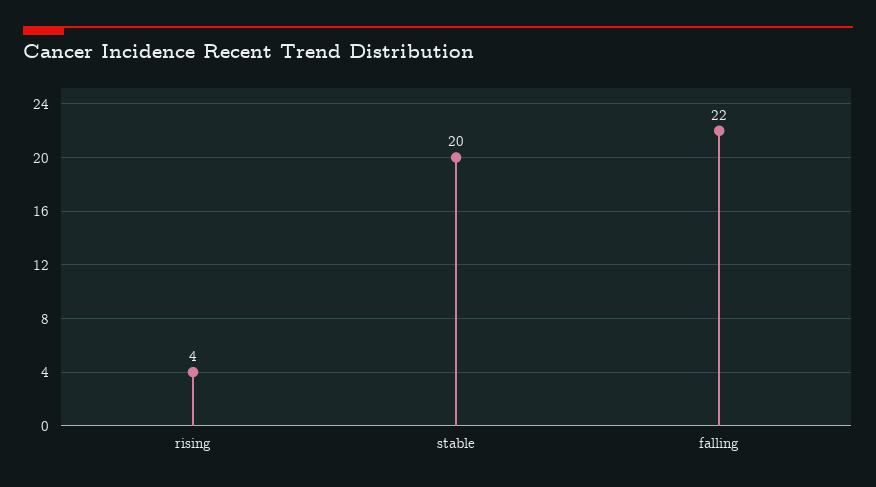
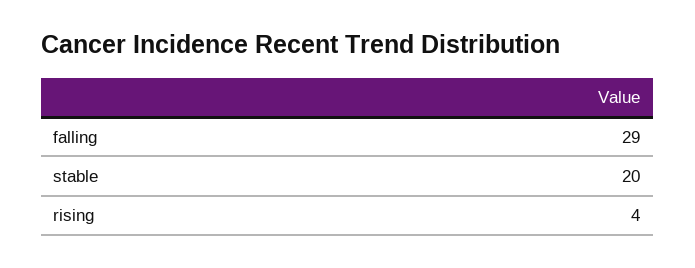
  {
    "rising": 4,
    "stable": 20,
-   "falling": 22
+   "falling": 29
  }

